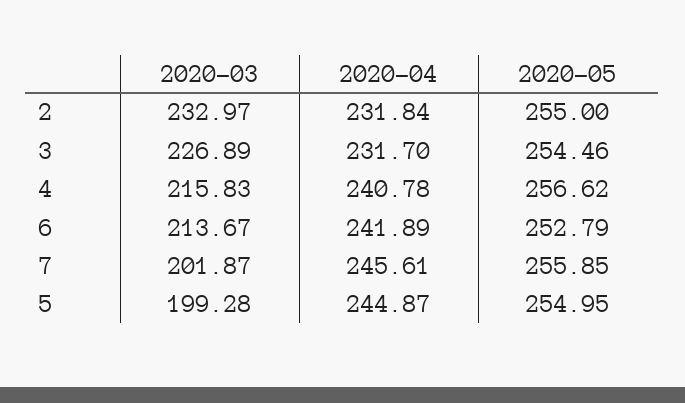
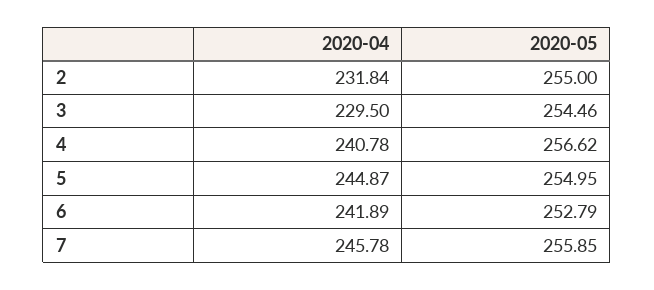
  {
-   "2020-03": {
-     "2": 232.97,
-     "3": 226.89,
-     "4": 215.83,
-     "6": 213.67,
-     "7": 201.87,
-     "5": 199.28
-   },
    "2020-04": {
      "2": 231.84,
-     "3": 231.7,
+     "3": 229.5,
      "4": 240.78,
      "6": 241.89,
-     "7": 245.61,
+     "7": 245.78,
      "5": 244.87
    },
    "2020-05": {
      "2": 255,
      "3": 254.46,
      "4": 256.62,
      "6": 252.79,
      "7": 255.85,
      "5": 254.95
    }
  }

